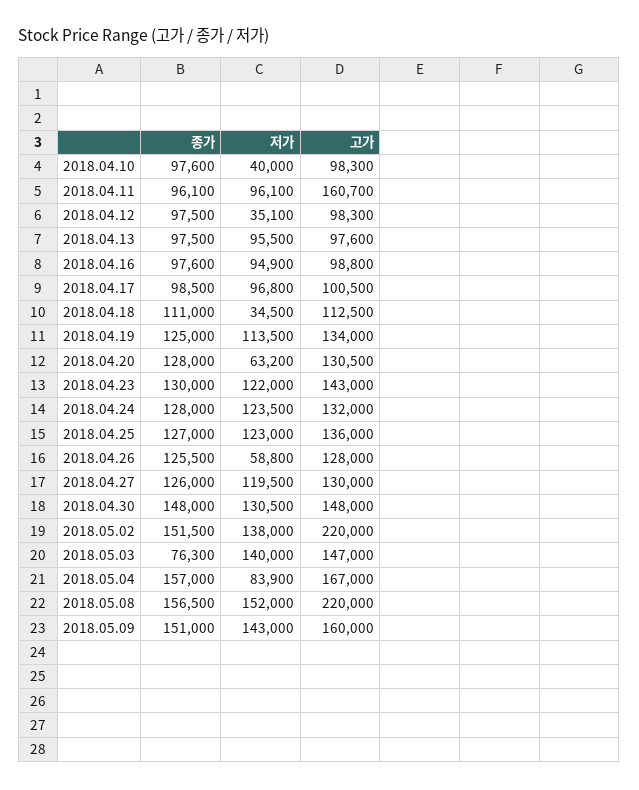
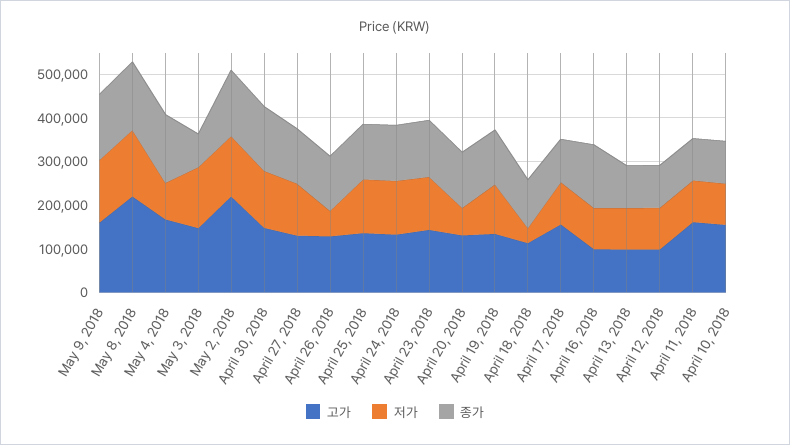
  {
    "종가": {
      "2018.04.10": 97600,
      "2018.04.11": 96100,
      "2018.04.12": 97500,
      "2018.04.13": 97500,
-     "2018.04.16": 97600,
+     "2018.04.16": 140000,
      "2018.04.17": 98500,
      "2018.04.18": 111000,
      "2018.04.19": 125000,
      "2018.04.20": 128000,
      "2018.04.23": 130000,
      "2018.04.24": 128000,
      "2018.04.25": 127000,
      "2018.04.26": 125500,
      "2018.04.27": 126000,
      "2018.04.30": 148000,
      "2018.05.02": 151500,
      "2018.05.03": 76300,
      "2018.05.04": 157000,
      "2018.05.08": 156500,
      "2018.05.09": 151000
    },
    "저가": {
-     "2018.04.10": 40000,
+     "2018.04.10": 100000,
      "2018.04.11": 96100,
-     "2018.04.12": 35100,
+     "2018.04.12": 100000,
      "2018.04.13": 95500,
      "2018.04.16": 94900,
      "2018.04.17": 96800,
      "2018.04.18": 34500,
      "2018.04.19": 113500,
      "2018.04.20": 63200,
      "2018.04.23": 122000,
      "2018.04.24": 123500,
      "2018.04.25": 123000,
      "2018.04.26": 58800,
      "2018.04.27": 119500,
      "2018.04.30": 130500,
      "2018.05.02": 138000,
      "2018.05.03": 140000,
      "2018.05.04": 83900,
      "2018.05.08": 152000,
      "2018.05.09": 143000
    },
    "고가": {
-     "2018.04.10": 98300,
+     "2018.04.10": 160000,
      "2018.04.11": 160700,
      "2018.04.12": 98300,
      "2018.04.13": 97600,
      "2018.04.16": 98800,
-     "2018.04.17": 100500,
+     "2018.04.17": 160000,
      "2018.04.18": 112500,
      "2018.04.19": 134000,
      "2018.04.20": 130500,
      "2018.04.23": 143000,
      "2018.04.24": 132000,
      "2018.04.25": 136000,
      "2018.04.26": 128000,
      "2018.04.27": 130000,
      "2018.04.30": 148000,
      "2018.05.02": 220000,
      "2018.05.03": 147000,
      "2018.05.04": 167000,
      "2018.05.08": 220000,
      "2018.05.09": 160000
    }
  }

